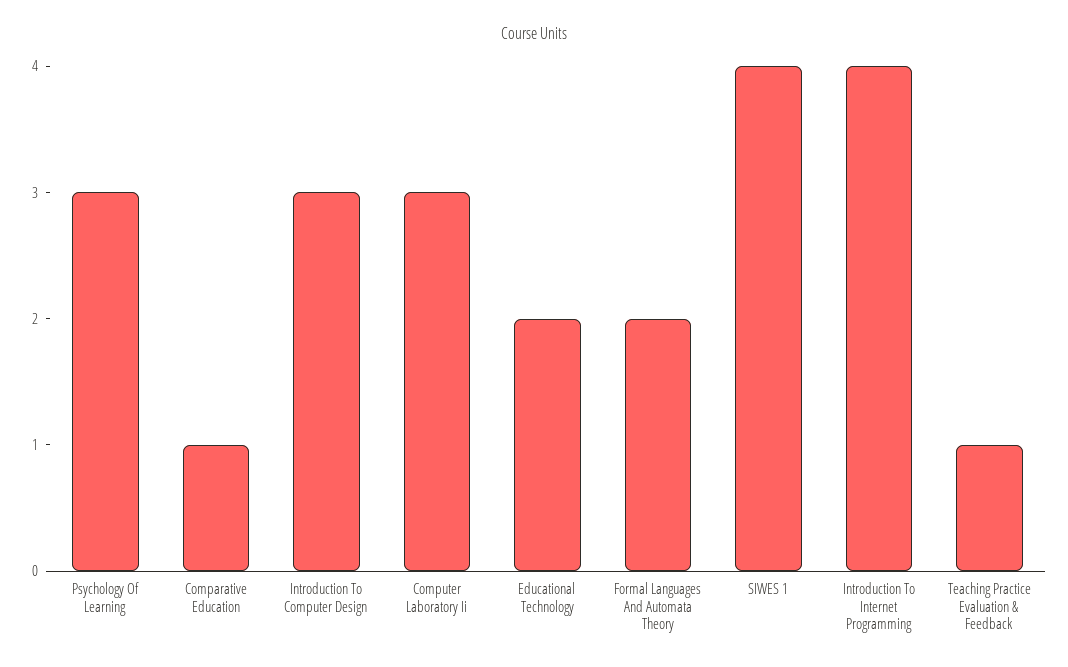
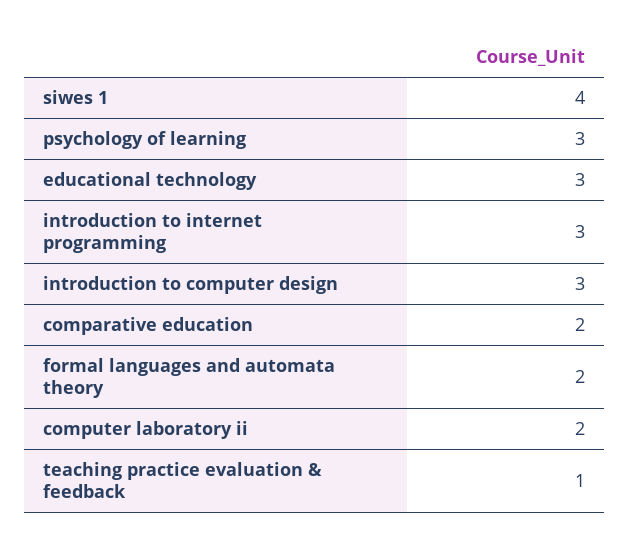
  {
    "Psychology Of Learning": 3,
-   "Comparative Education": 1,
+   "Comparative Education": 2,
    "Introduction To Computer Design": 3,
-   "Computer Laboratory Ii": 3,
+   "Computer Laboratory Ii": 2,
-   "Educational Technology": 2,
+   "Educational Technology": 3,
    "Formal Languages And Automata Theory": 2,
    "SIWES 1": 4,
-   "Introduction To Internet Programming": 4,
+   "Introduction To Internet Programming": 3,
    "Teaching Practice Evaluation & Feedback": 1
  }

